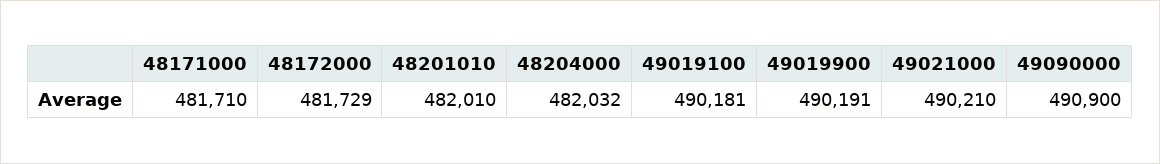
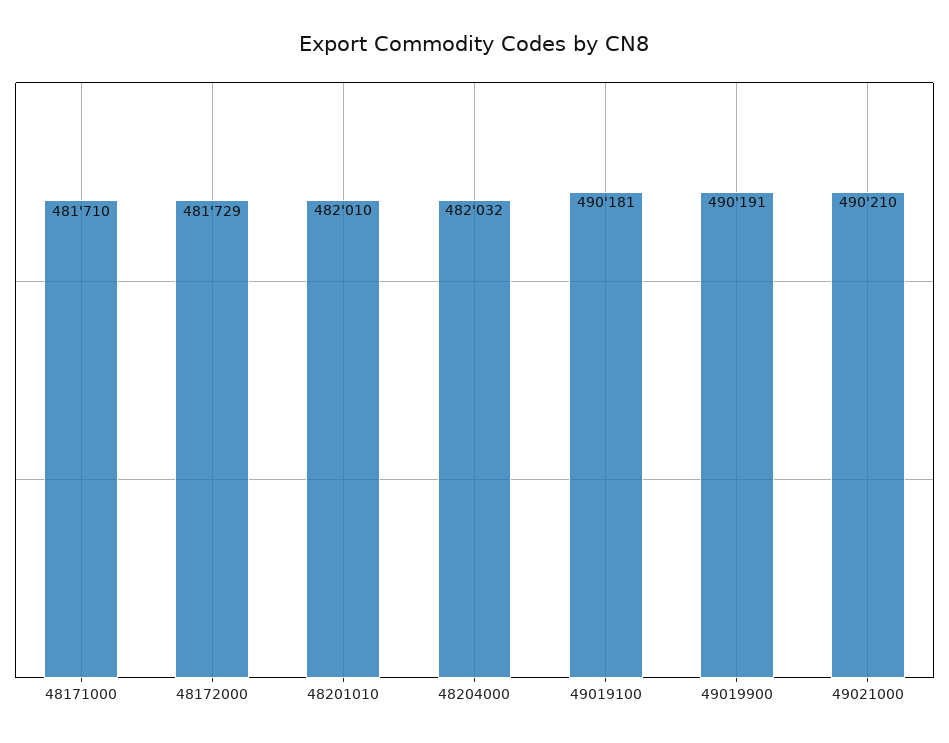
  {
    "48171000": 481710,
    "48172000": 481729,
    "48201010": 482010,
    "48204000": 482032,
    "49019100": 490181,
    "49019900": 490191,
-   "49021000": 490210,
+   "49021000": 490210
-   "49090000": 490900
  }

